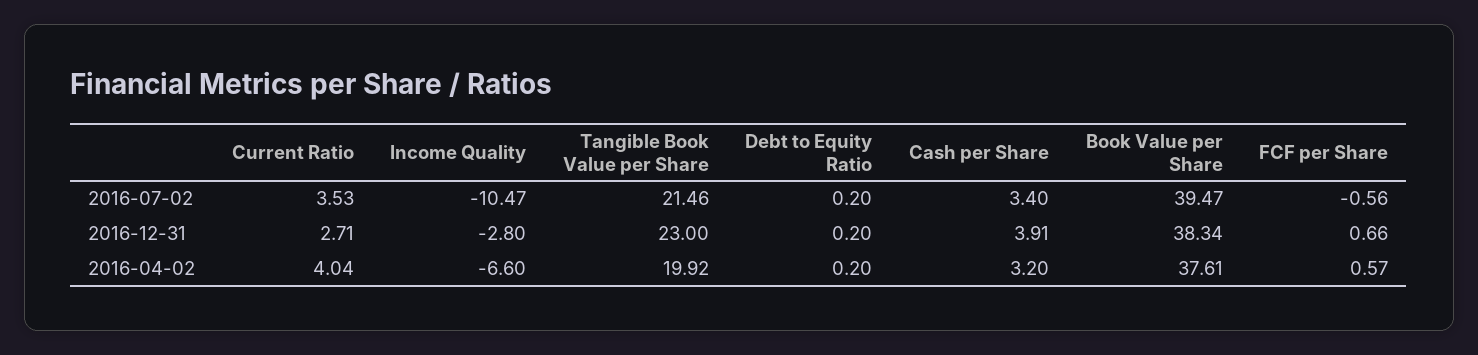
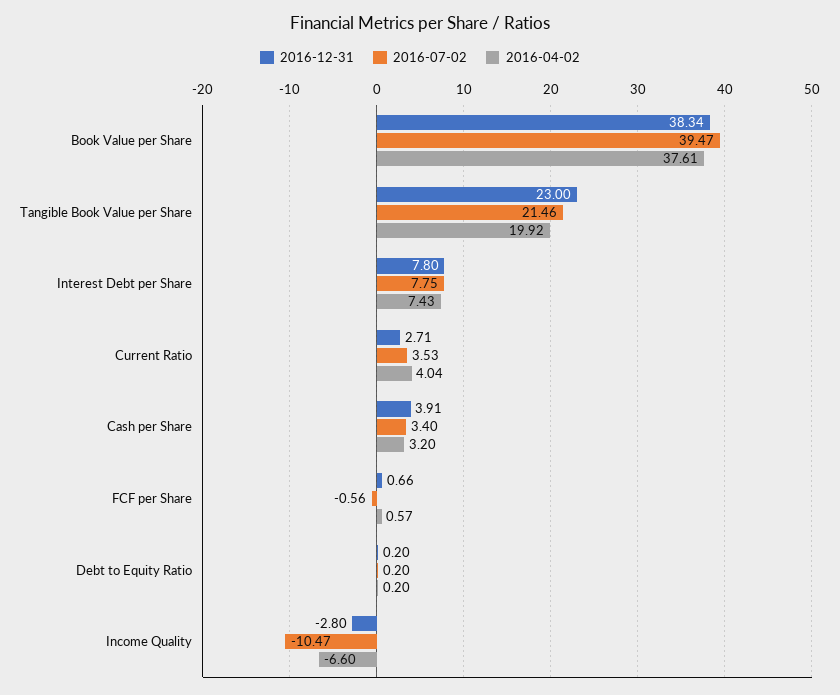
  {
    "2016-07-02": {
      "Current Ratio": 3.53,
      "Income Quality": -10.47,
      "Tangible Book Value per Share": 21.46,
      "Debt to Equity Ratio": 0.2,
      "Cash per Share": 3.4,
      "Book Value per Share": 39.47,
-     "FCF per Share": -0.56
+     "FCF per Share": -0.56,
+     "Interest Debt per Share": 7.75
    },
    "2016-12-31": {
      "Current Ratio": 2.71,
      "Income Quality": -2.8,
      "Tangible Book Value per Share": 23,
      "Debt to Equity Ratio": 0.2,
      "Cash per Share": 3.91,
      "Book Value per Share": 38.34,
-     "FCF per Share": 0.66
+     "FCF per Share": 0.66,
+     "Interest Debt per Share": 7.8
    },
    "2016-04-02": {
      "Current Ratio": 4.04,
      "Income Quality": -6.6,
      "Tangible Book Value per Share": 19.92,
      "Debt to Equity Ratio": 0.2,
      "Cash per Share": 3.2,
      "Book Value per Share": 37.61,
-     "FCF per Share": 0.57
+     "FCF per Share": 0.57,
+     "Interest Debt per Share": 7.43
    }
  }

